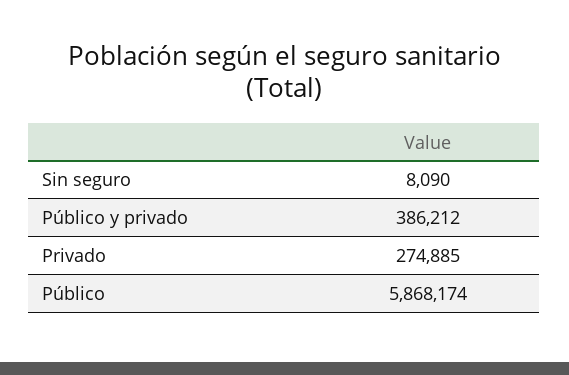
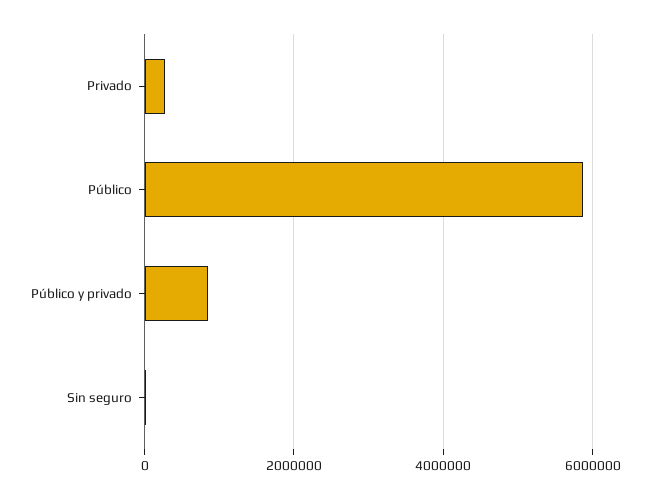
  {
    "Sin seguro": 8090,
-   "Público y privado": 386212,
+   "Público y privado": 800000,
    "Privado": 274885,
    "Público": 5868174
  }

